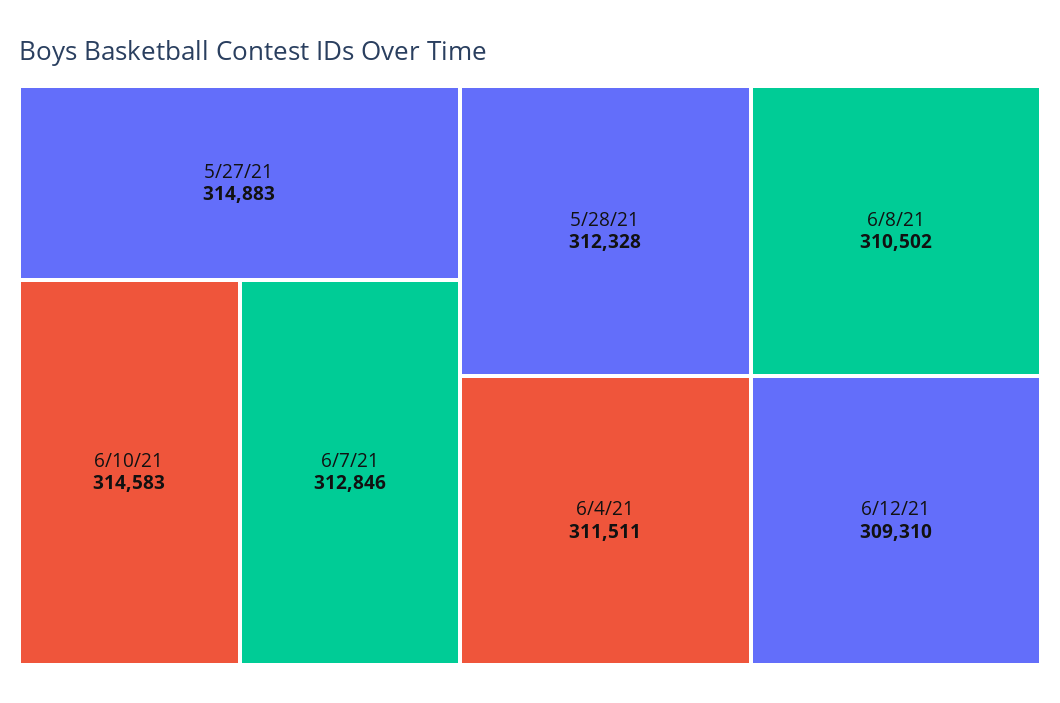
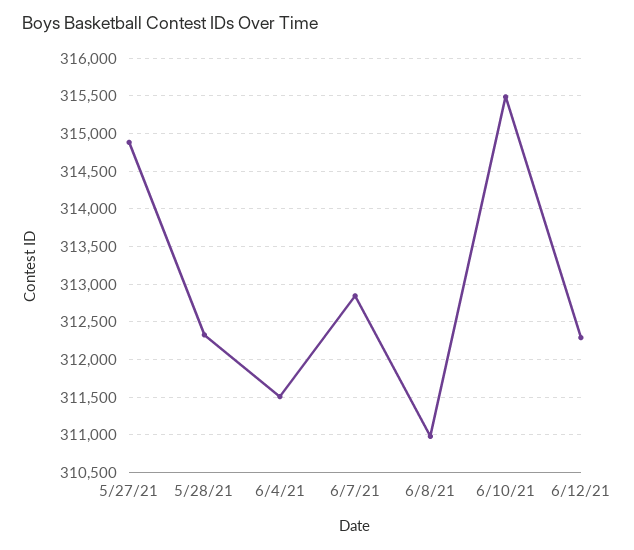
  {
    "5/27/21": 314883,
-   "6/10/21": 314583,
+   "6/10/21": 315500,
    "6/7/21": 312846,
    "5/28/21": 312328,
    "6/4/21": 311511,
-   "6/8/21": 310502,
+   "6/8/21": 311000,
-   "6/12/21": 309310
+   "6/12/21": 312300
  }

